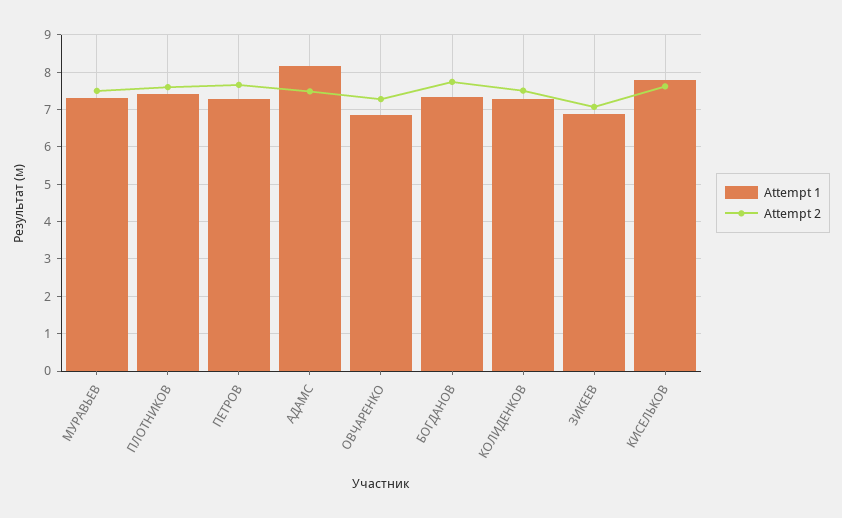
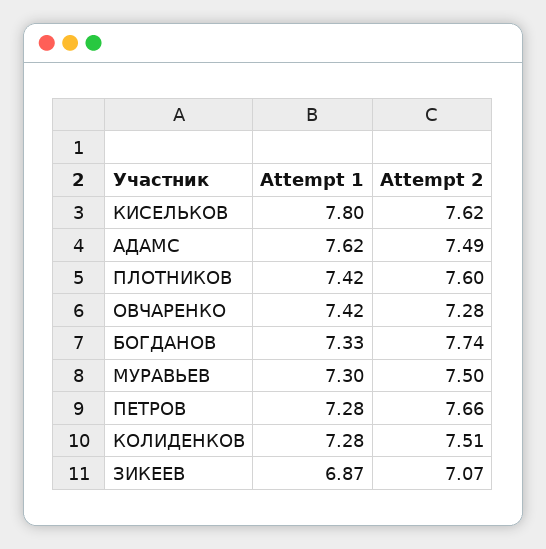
  {
    "Attempt 1": {
      "МУРАВЬЕВ": 7.3,
      "ПЛОТНИКОВ": 7.42,
      "ПЕТРОВ": 7.28,
-     "АДАМС": 8.2,
+     "АДАМС": 7.62,
-     "ОВЧАРЕНКО": 6.8,
+     "ОВЧАРЕНКО": 7.42,
      "БОГДАНОВ": 7.33,
      "КОЛИДЕНКОВ": 7.28,
      "ЗИКЕЕВ": 6.87,
      "КИСЕЛЬКОВ": 7.8
    },
    "Attempt 2": {
      "МУРАВЬЕВ": 7.5,
      "ПЛОТНИКОВ": 7.6,
      "ПЕТРОВ": 7.66,
      "АДАМС": 7.49,
      "ОВЧАРЕНКО": 7.28,
      "БОГДАНОВ": 7.74,
      "КОЛИДЕНКОВ": 7.51,
      "ЗИКЕЕВ": 7.07,
      "КИСЕЛЬКОВ": 7.62
    }
  }

